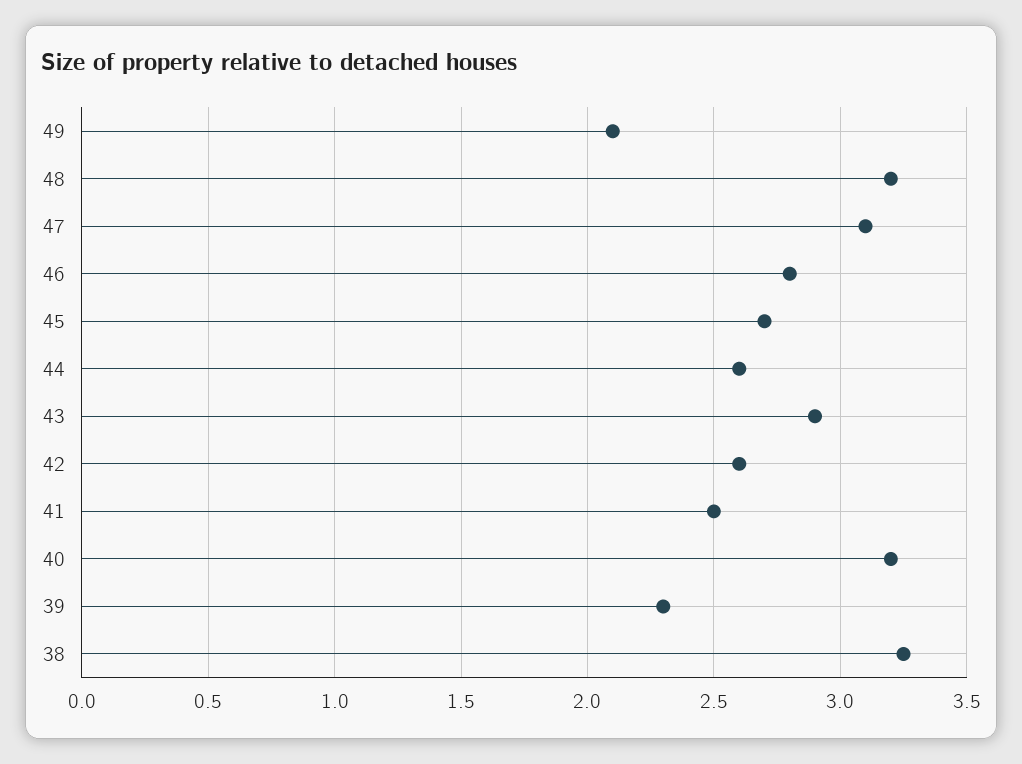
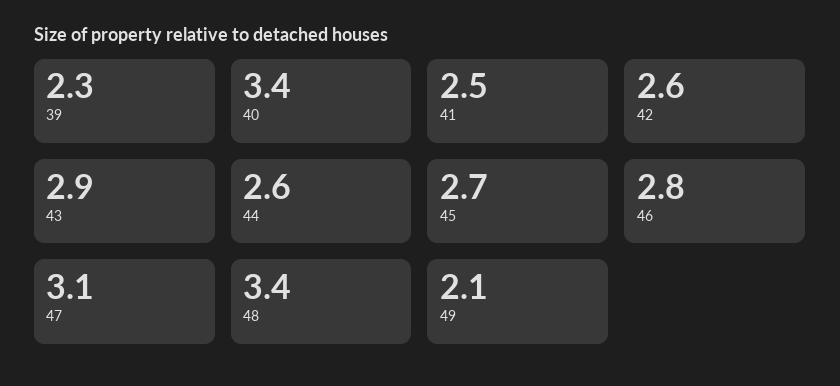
  {
    "49": 2.1,
-   "48": 3.2,
+   "48": 3.4,
    "47": 3.1,
    "46": 2.8,
    "45": 2.7,
    "44": 2.6,
    "43": 2.9,
    "42": 2.6,
    "41": 2.5,
-   "40": 3.2,
+   "40": 3.4,
-   "39": 2.3,
+   "39": 2.3
-   "38": 3.25
  }

